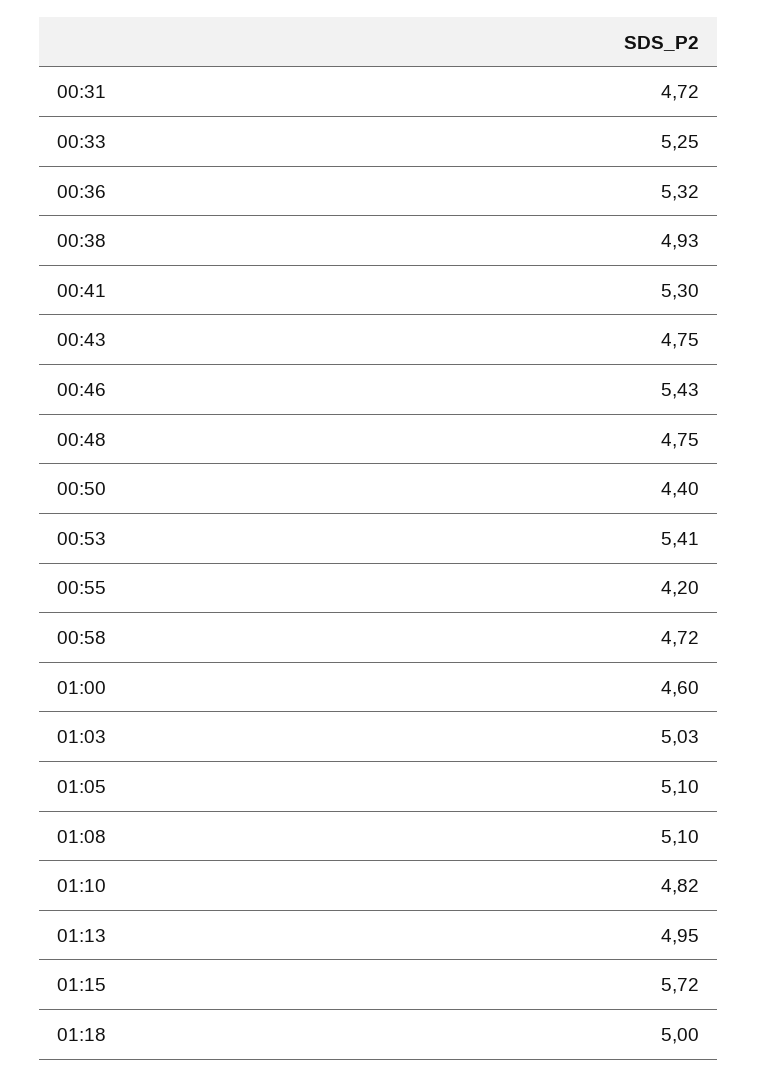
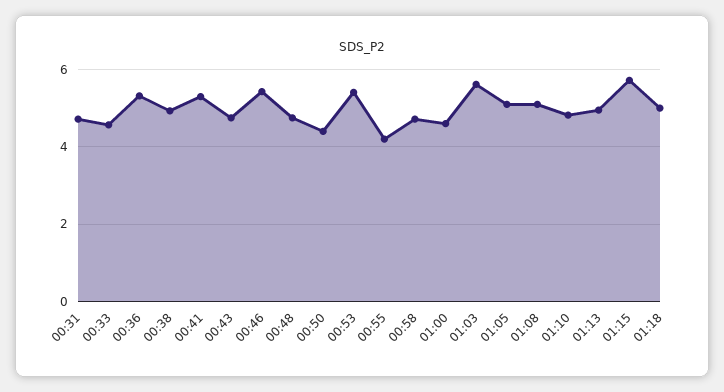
  {
    "00:31": 4.72,
-   "00:33": 5.25,
+   "00:33": 4.6,
    "00:36": 5.32,
    "00:38": 4.93,
    "00:41": 5.3,
    "00:43": 4.75,
    "00:46": 5.43,
    "00:48": 4.75,
    "00:50": 4.4,
    "00:53": 5.41,
    "00:55": 4.2,
    "00:58": 4.72,
    "01:00": 4.6,
-   "01:03": 5.03,
+   "01:03": 5.6,
    "01:05": 5.1,
    "01:08": 5.1,
    "01:10": 4.82,
    "01:13": 4.95,
    "01:15": 5.72,
    "01:18": 5
  }

